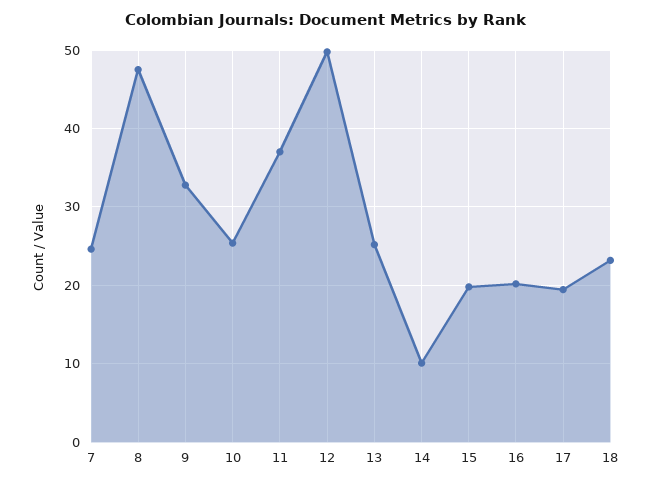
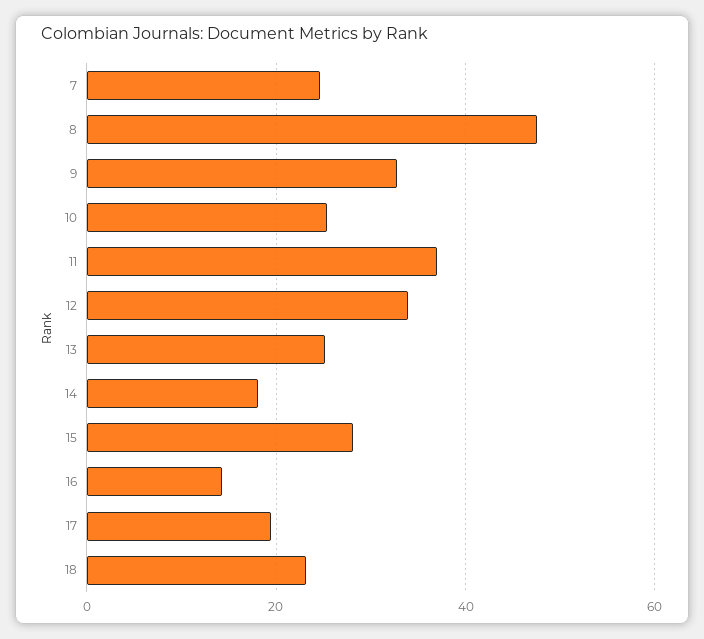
  {
    "7": 25,
    "8": 48,
    "9": 33,
    "10": 25,
    "11": 37,
-   "12": 50,
+   "12": 34,
    "13": 25,
-   "14": 10,
+   "14": 18,
-   "15": 20,
+   "15": 28,
-   "16": 20,
+   "16": 14,
    "17": 19,
    "18": 23
  }

